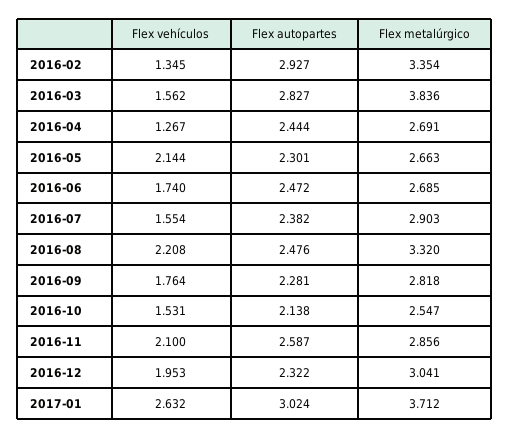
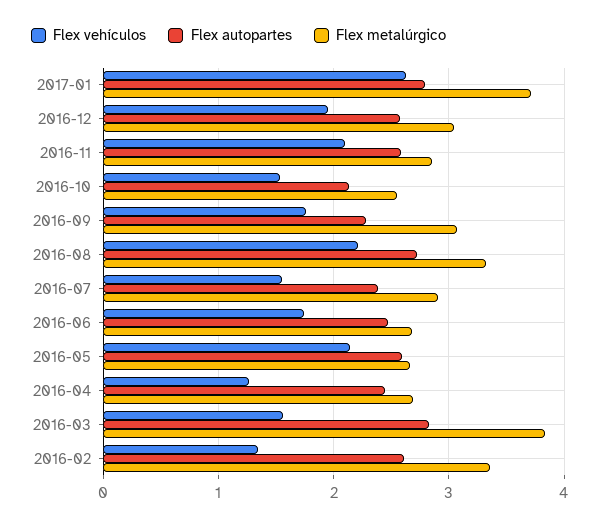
  {
    "Flex vehículos": {
      "2016-02": 1.345,
      "2016-03": 1.562,
      "2016-04": 1.267,
      "2016-05": 2.144,
      "2016-06": 1.74,
      "2016-07": 1.554,
      "2016-08": 2.208,
      "2016-09": 1.764,
      "2016-10": 1.531,
      "2016-11": 2.1,
      "2016-12": 1.953,
      "2017-01": 2.632
    },
    "Flex autopartes": {
-     "2016-02": 2.927,
+     "2016-02": 2.6,
      "2016-03": 2.827,
      "2016-04": 2.444,
-     "2016-05": 2.301,
+     "2016-05": 2.6,
      "2016-06": 2.472,
      "2016-07": 2.382,
-     "2016-08": 2.476,
+     "2016-08": 2.7,
      "2016-09": 2.281,
      "2016-10": 2.138,
      "2016-11": 2.587,
-     "2016-12": 2.322,
+     "2016-12": 2.6,
-     "2017-01": 3.024
+     "2017-01": 2.8
    },
    "Flex metalúrgico": {
      "2016-02": 3.354,
      "2016-03": 3.836,
      "2016-04": 2.691,
      "2016-05": 2.663,
      "2016-06": 2.685,
      "2016-07": 2.903,
      "2016-08": 3.32,
-     "2016-09": 2.818,
+     "2016-09": 3.1,
      "2016-10": 2.547,
      "2016-11": 2.856,
      "2016-12": 3.041,
      "2017-01": 3.712
    }
  }

